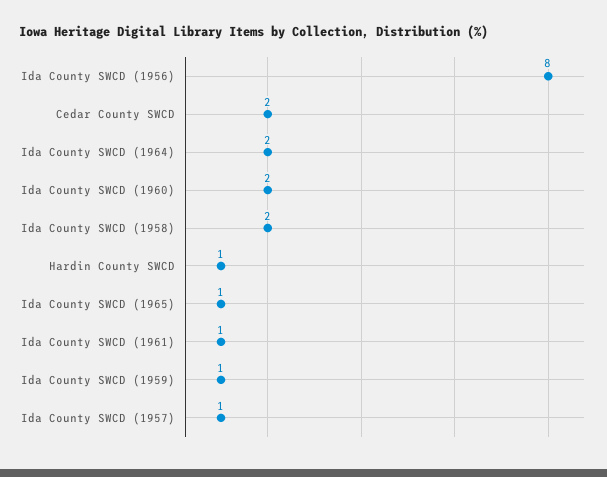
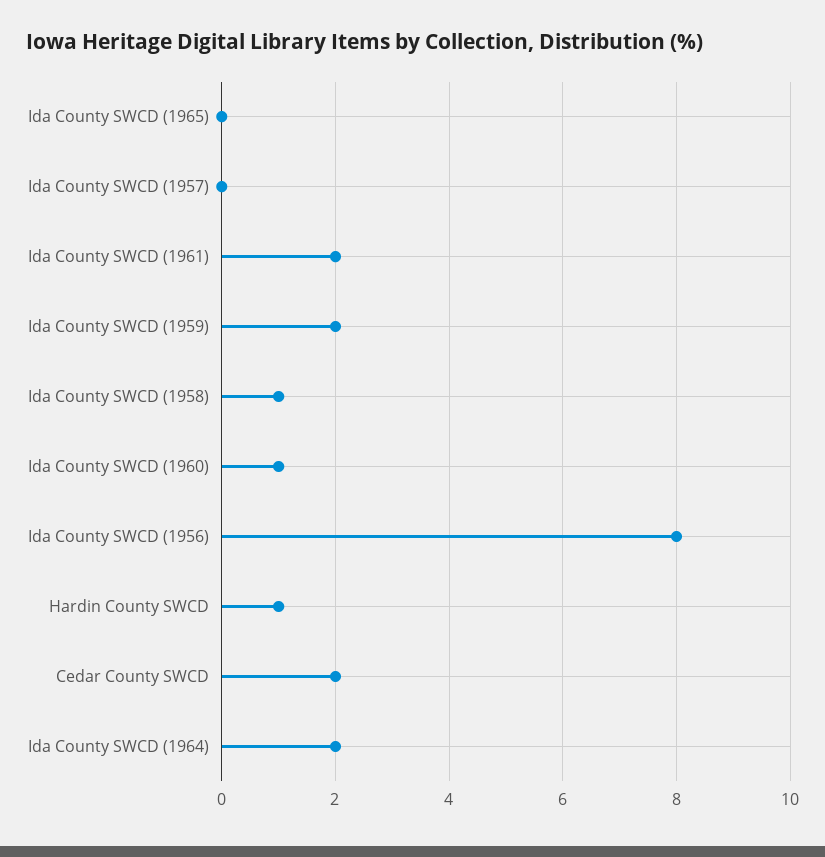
  {
    "Ida County SWCD (1956)": 8,
    "Cedar County SWCD": 2,
    "Ida County SWCD (1964)": 2,
-   "Ida County SWCD (1960)": 2,
+   "Ida County SWCD (1960)": 1,
-   "Ida County SWCD (1958)": 2,
+   "Ida County SWCD (1958)": 1,
    "Hardin County SWCD": 1,
-   "Ida County SWCD (1965)": 1,
+   "Ida County SWCD (1965)": 0,
-   "Ida County SWCD (1961)": 1,
+   "Ida County SWCD (1961)": 2,
-   "Ida County SWCD (1959)": 1,
+   "Ida County SWCD (1959)": 2,
-   "Ida County SWCD (1957)": 1
+   "Ida County SWCD (1957)": 0
  }

